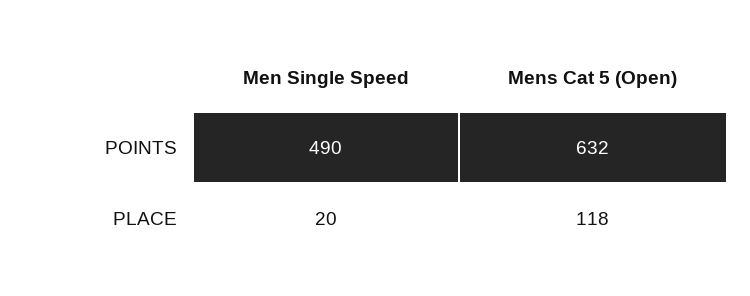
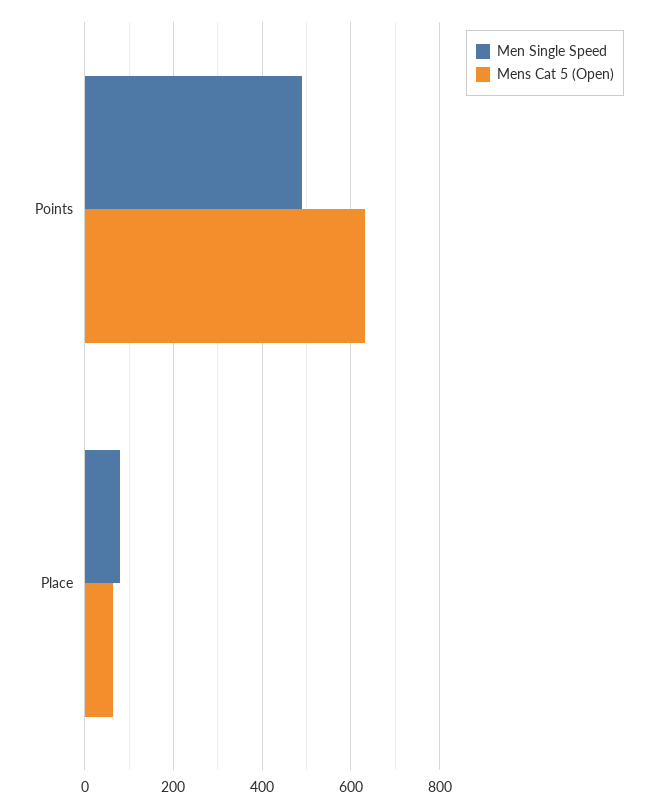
  {
    "Men Single Speed": {
      "POINTS": 490,
-     "PLACE": 20
+     "PLACE": 80
    },
    "Mens Cat 5 (Open)": {
      "POINTS": 632,
-     "PLACE": 118
+     "PLACE": 60
    }
  }

